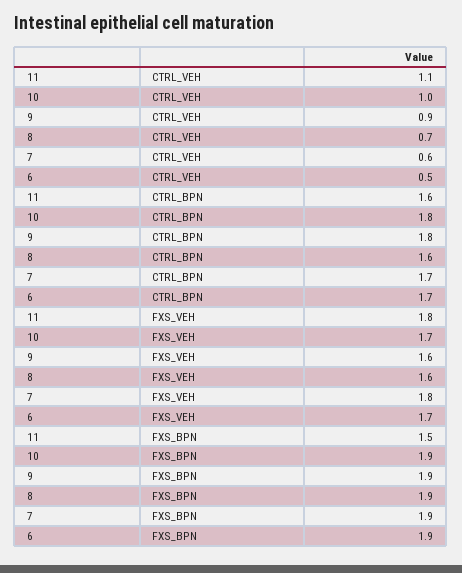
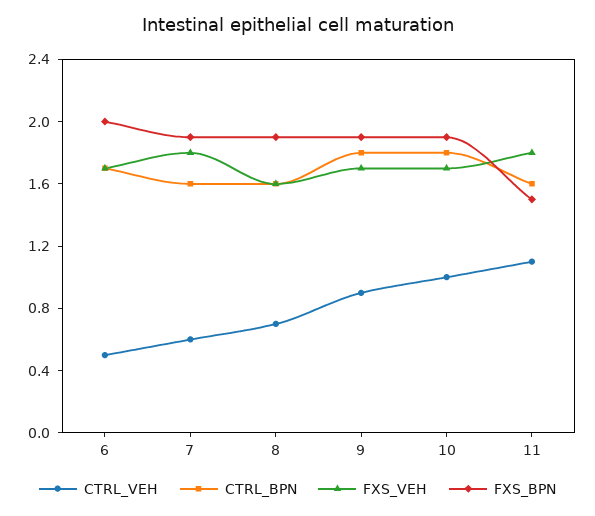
  {
    "CTRL_VEH": {
      "11": 1.1,
      "10": 1,
      "9": 0.9,
      "8": 0.7,
      "7": 0.6,
      "6": 0.5
    },
    "CTRL_BPN": {
      "11": 1.6,
      "10": 1.8,
      "9": 1.8,
      "8": 1.6,
-     "7": 1.7,
+     "7": 1.6,
      "6": 1.7
    },
    "FXS_VEH": {
      "11": 1.8,
      "10": 1.7,
-     "9": 1.6,
+     "9": 1.7,
      "8": 1.6,
      "7": 1.8,
      "6": 1.7
    },
    "FXS_BPN": {
      "11": 1.5,
      "10": 1.9,
      "9": 1.9,
      "8": 1.9,
      "7": 1.9,
-     "6": 1.9
+     "6": 2
    }
  }

